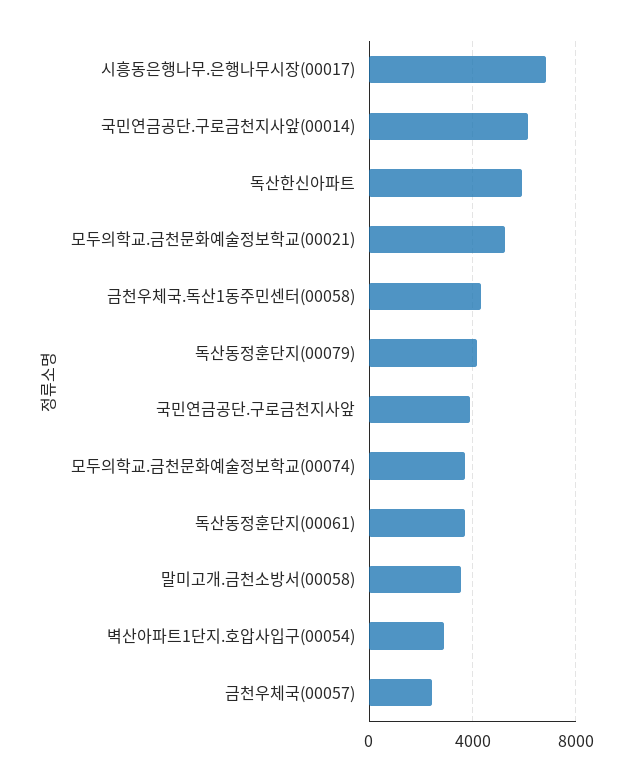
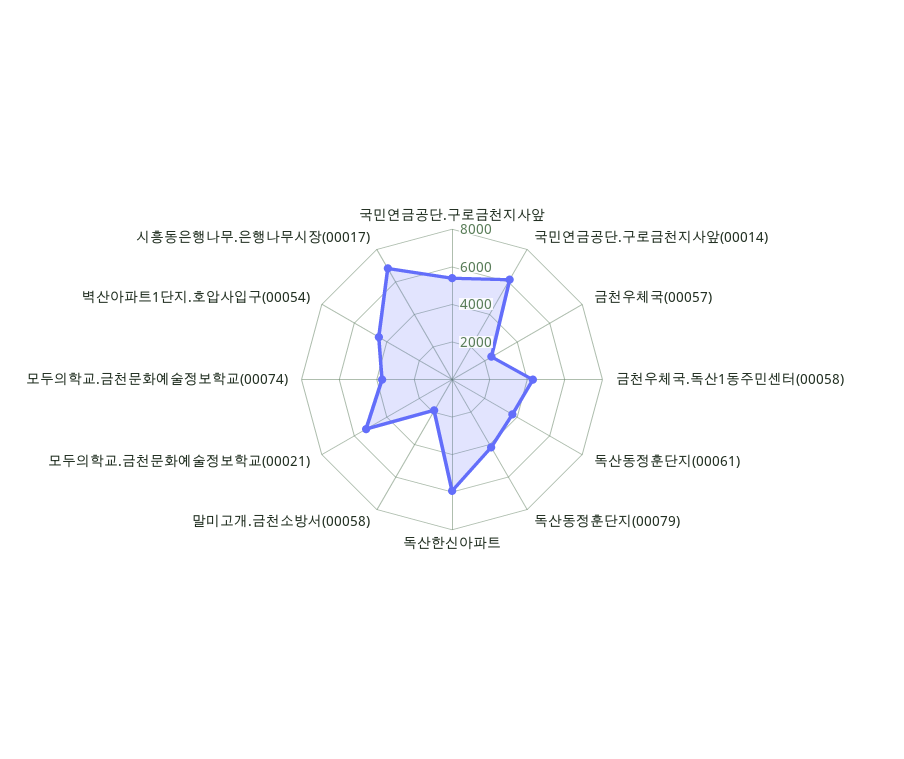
  {
    "시흥동은행나무.은행나무시장(00017)": 7000,
    "국민연금공단.구로금천지사앞(00014)": 6000,
    "독산한신아파트": 6000,
    "모두의학교.금천문화예술정보학교(00021)": 5500,
    "금천우체국.독산1동주민센터(00058)": 4500,
    "독산동정훈단지(00079)": 4000,
-   "국민연금공단.구로금천지사앞": 4000,
+   "국민연금공단.구로금천지사앞": 5500,
    "모두의학교.금천문화예술정보학교(00074)": 3500,
    "독산동정훈단지(00061)": 3500,
-   "말미고개.금천소방서(00058)": 3500,
+   "말미고개.금천소방서(00058)": 2000,
-   "벽산아파트1단지.호압사입구(00054)": 3000,
+   "벽산아파트1단지.호압사입구(00054)": 4500,
    "금천우체국(00057)": 2500
  }

